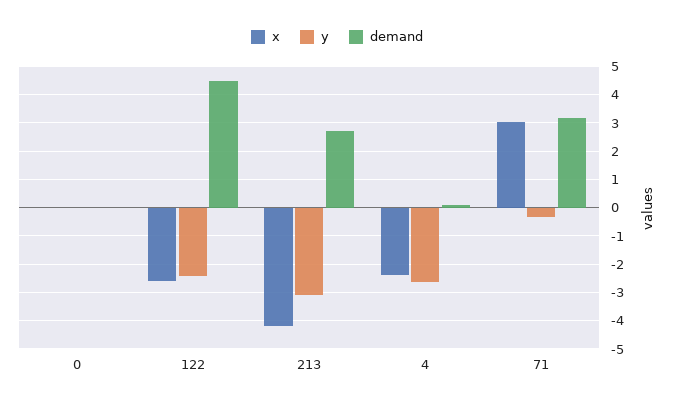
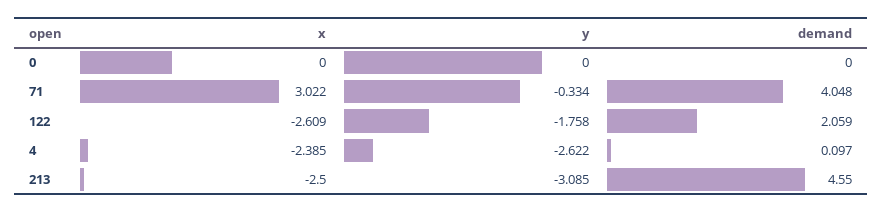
  {
    "x": {
      "0": 0,
      "122": -2.609,
-     "213": -4.25,
+     "213": -2.5,
      "4": -2.385,
      "71": 3.022
    },
    "y": {
      "0": 0,
-     "122": -2.5,
+     "122": -1.758,
      "213": -3.085,
      "4": -2.622,
      "71": -0.334
    },
    "demand": {
      "0": 0,
-     "122": 4.5,
+     "122": 2.059,
-     "213": 2.75,
+     "213": 4.55,
      "4": 0.097,
-     "71": 3.25
+     "71": 4.048
    }
  }

